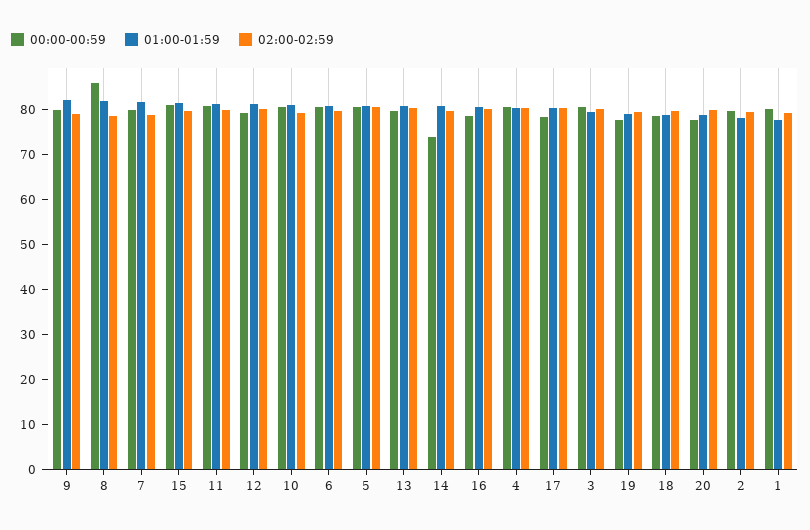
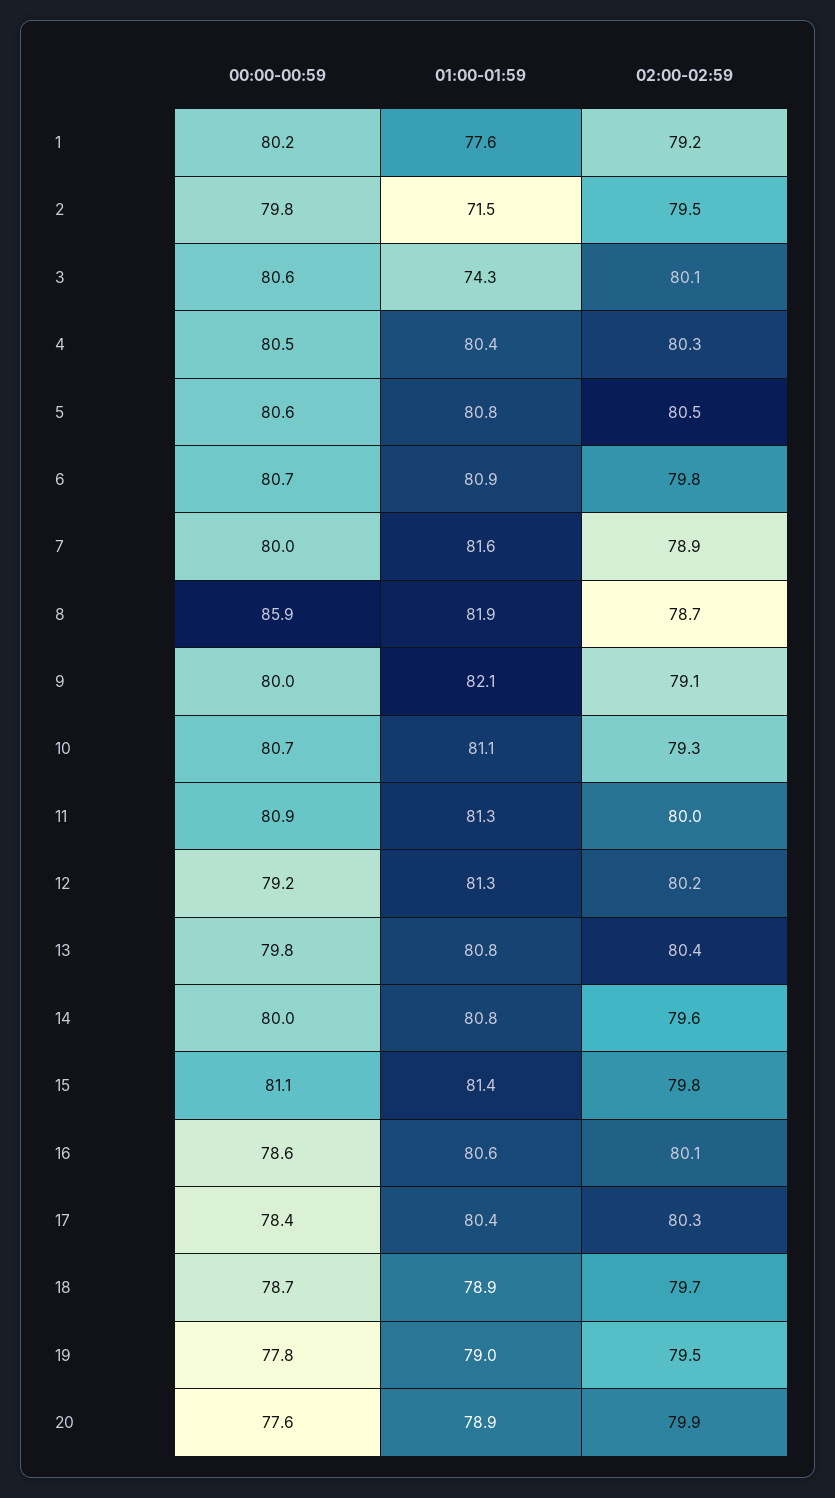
  {
    "00:00-00:59": {
      "9": 80,
      "8": 85.9,
      "7": 80,
      "15": 81.1,
      "11": 80.9,
      "12": 79.2,
      "10": 80.7,
      "6": 80.7,
      "5": 80.6,
      "13": 79.8,
-     "14": 74,
+     "14": 80,
      "16": 78.6,
      "4": 80.5,
      "17": 78.4,
      "3": 80.6,
      "19": 77.8,
      "18": 78.7,
      "20": 77.6,
      "2": 79.8,
      "1": 80.2
    },
    "01:00-01:59": {
      "9": 82.1,
      "8": 81.9,
      "7": 81.6,
      "15": 81.4,
      "11": 81.3,
      "12": 81.3,
      "10": 81.1,
      "6": 80.9,
      "5": 80.8,
      "13": 80.8,
      "14": 80.8,
      "16": 80.6,
      "4": 80.4,
      "17": 80.4,
-     "3": 80,
+     "3": 74.3,
      "19": 79,
      "18": 78.9,
      "20": 78.9,
-     "2": 78,
+     "2": 71.5,
      "1": 77.6
    },
    "02:00-02:59": {
      "9": 79.1,
      "8": 78.7,
      "7": 78.9,
      "15": 79.8,
      "11": 80,
      "12": 80.2,
      "10": 79.3,
      "6": 79.8,
      "5": 80.5,
      "13": 80.4,
      "14": 79.6,
      "16": 80.1,
      "4": 80.3,
      "17": 80.3,
      "3": 80.1,
      "19": 79.5,
      "18": 79.7,
      "20": 79.9,
      "2": 79.5,
      "1": 79.2
    }
  }

